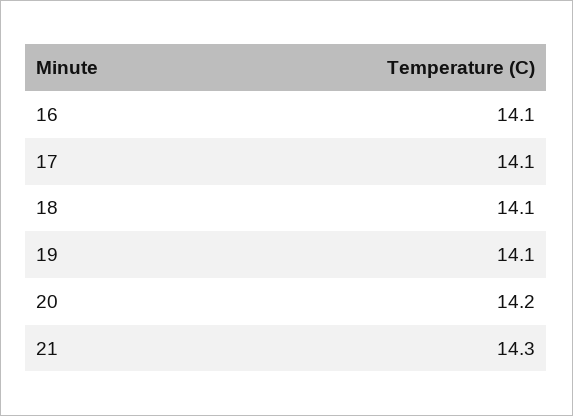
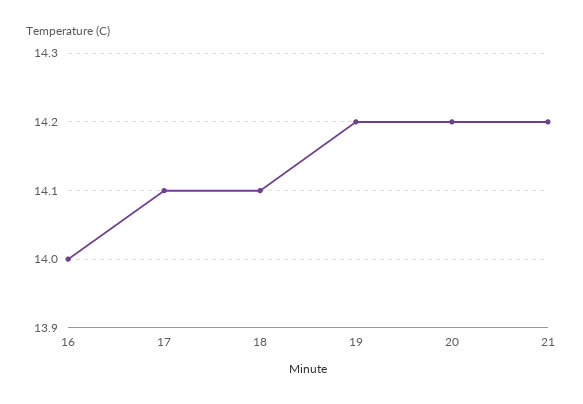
  {
-   "16": 14.1,
+   "16": 14,
    "17": 14.1,
    "18": 14.1,
-   "19": 14.1,
+   "19": 14.2,
    "20": 14.2,
-   "21": 14.3
+   "21": 14.2
  }

